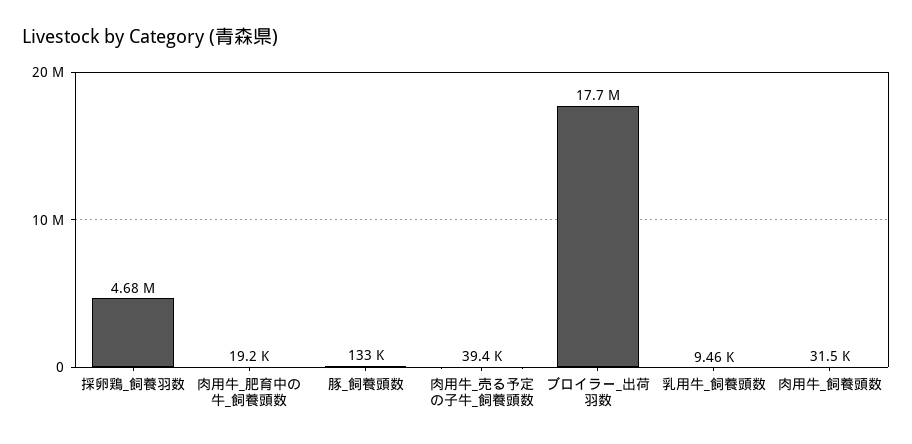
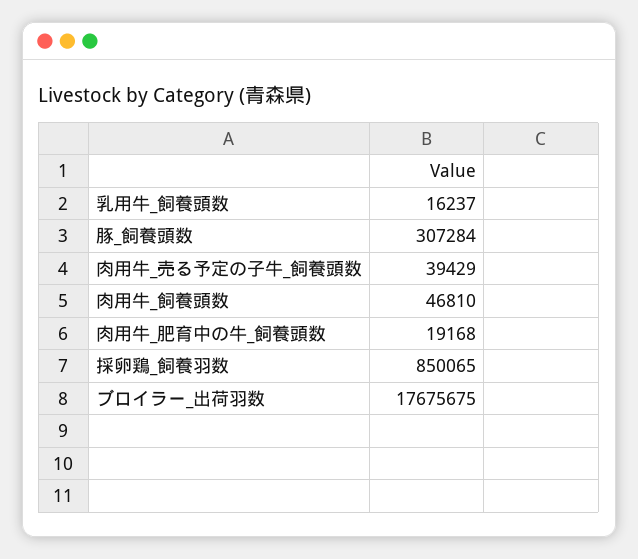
  {
-   "採卵鶏_飼養羽数": 4680000,
+   "採卵鶏_飼養羽数": 850065,
    "肉用牛_肥育中の牛_飼養頭数": 19168,
-   "豚_飼養頭数": 133000,
+   "豚_飼養頭数": 307284,
    "肉用牛_売る予定の子牛_飼養頭数": 39429,
    "ブロイラー_出荷羽数": 17675675,
-   "乳用牛_飼養頭数": 9460,
+   "乳用牛_飼養頭数": 16237,
-   "肉用牛_飼養頭数": 31500
+   "肉用牛_飼養頭数": 46810
  }

